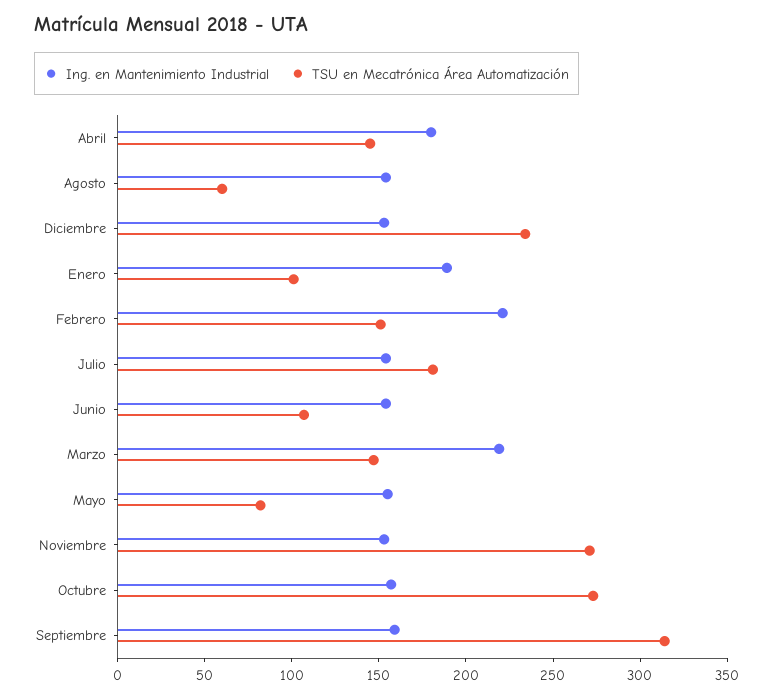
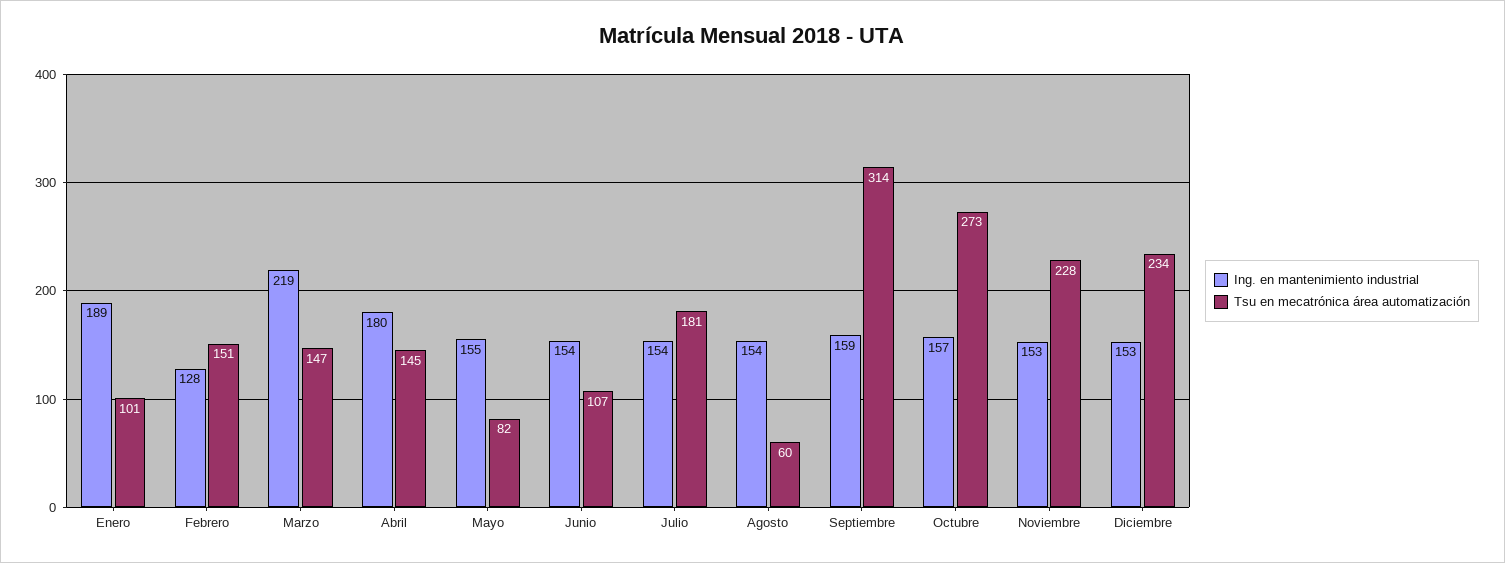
  {
    "Ing. en Mantenimiento Industrial": {
      "Abril": 180,
      "Agosto": 154,
      "Diciembre": 153,
      "Enero": 189,
-     "Febrero": 220,
+     "Febrero": 128,
      "Julio": 154,
      "Junio": 154,
      "Marzo": 219,
      "Mayo": 155,
      "Noviembre": 153,
      "Octubre": 157,
      "Septiembre": 159
    },
    "TSU en Mecatrónica Área Automatización": {
      "Abril": 145,
      "Agosto": 60,
      "Diciembre": 234,
      "Enero": 101,
      "Febrero": 151,
      "Julio": 181,
      "Junio": 107,
      "Marzo": 147,
      "Mayo": 82,
-     "Noviembre": 270,
+     "Noviembre": 228,
      "Octubre": 273,
      "Septiembre": 314
    }
  }

